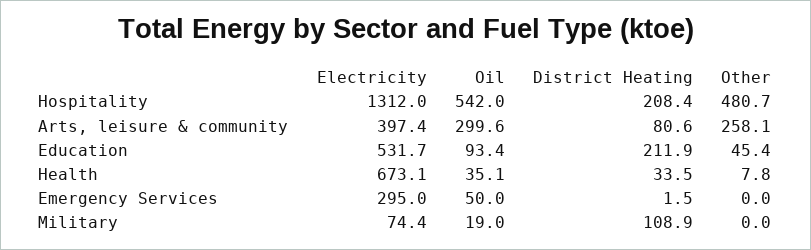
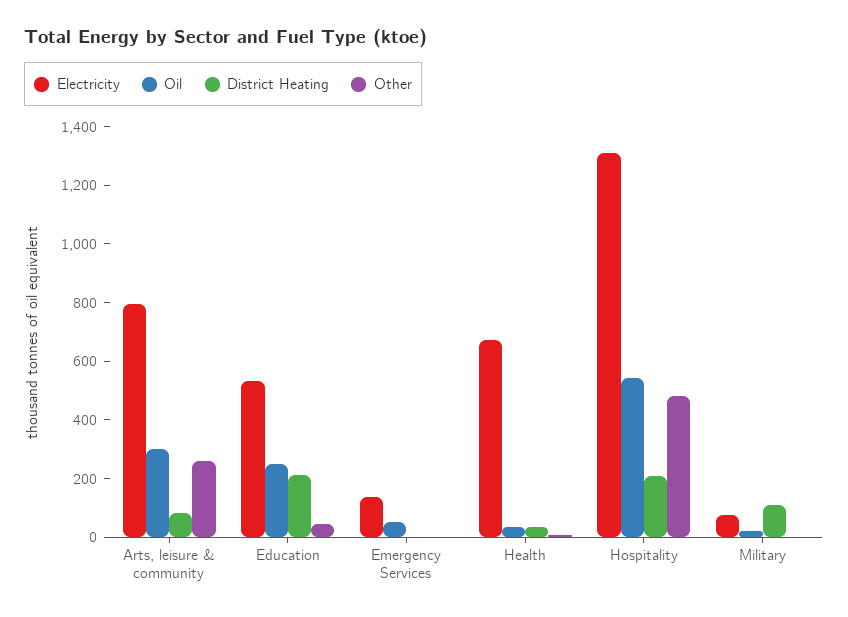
  {
    "Electricity": {
      "Hospitality": 1312,
-     "Arts, leisure & community": 397.4,
+     "Arts, leisure & community": 800,
      "Education": 531.7,
      "Health": 673.1,
-     "Emergency Services": 295,
+     "Emergency Services": 150,
      "Military": 74.4
    },
    "Oil": {
      "Hospitality": 542,
      "Arts, leisure & community": 299.6,
-     "Education": 93.4,
+     "Education": 250,
      "Health": 35.1,
      "Emergency Services": 50,
      "Military": 19
    },
    "District Heating": {
      "Hospitality": 208.4,
      "Arts, leisure & community": 80.6,
      "Education": 211.9,
      "Health": 33.5,
      "Emergency Services": 1.5,
      "Military": 108.9
    },
    "Other": {
      "Hospitality": 480.7,
      "Arts, leisure & community": 258.1,
      "Education": 45.4,
      "Health": 7.8,
      "Emergency Services": 0,
      "Military": 0
    }
  }

